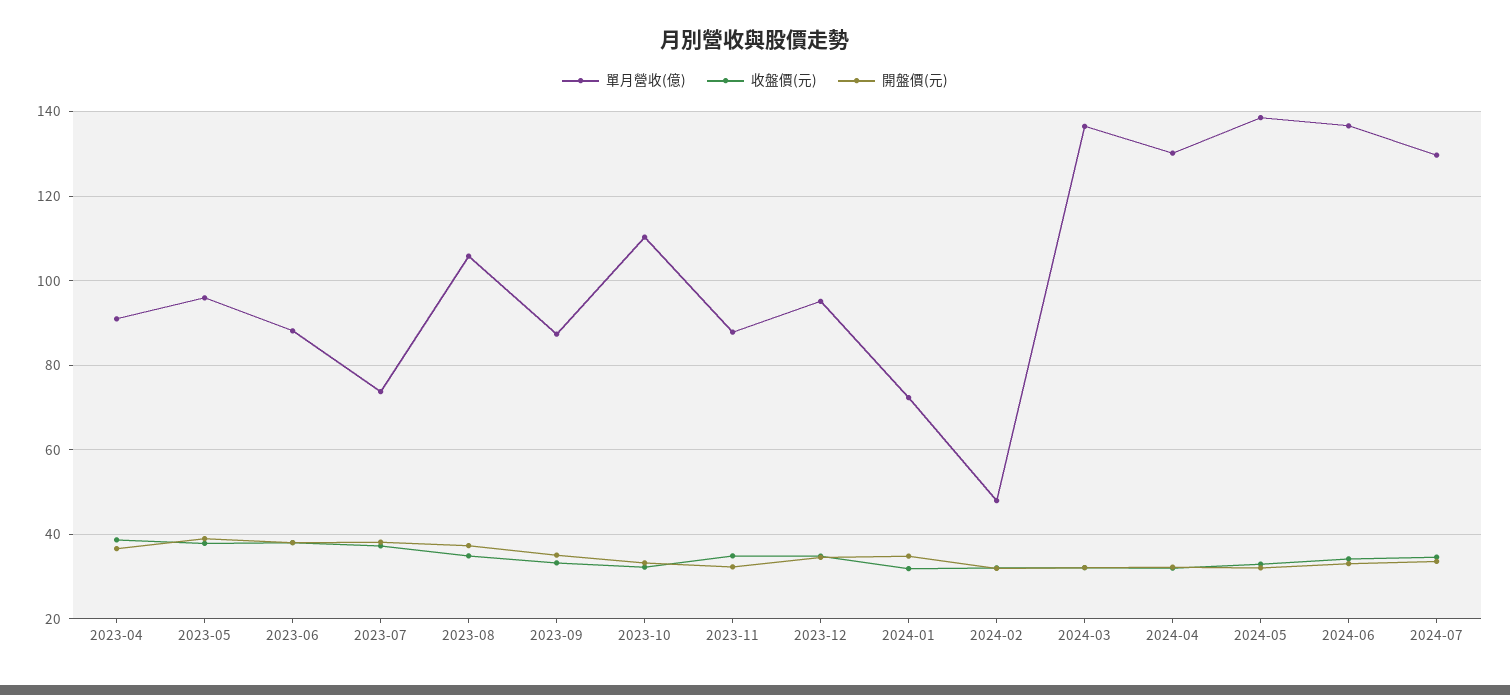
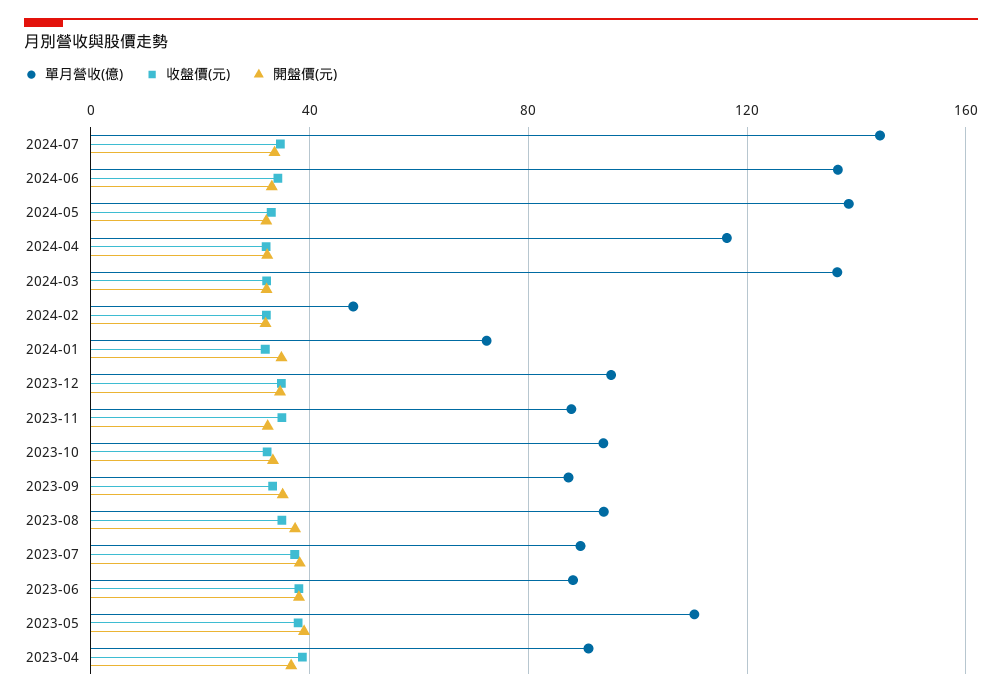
  {
    "單月營收(億)": {
      "2023-04": 92,
-     "2023-05": 96,
+     "2023-05": 110,
      "2023-06": 88,
-     "2023-07": 74,
+     "2023-07": 90,
-     "2023-08": 106,
+     "2023-08": 95,
      "2023-09": 88,
-     "2023-10": 110,
+     "2023-10": 95,
      "2023-11": 88,
      "2023-12": 96,
      "2024-01": 72,
      "2024-02": 48,
      "2024-03": 136,
-     "2024-04": 130,
+     "2024-04": 115,
      "2024-05": 138,
      "2024-06": 136,
-     "2024-07": 130
+     "2024-07": 145
    },
    "收盤價(元)": {
      "2023-04": 38,
      "2023-05": 38,
      "2023-06": 38,
      "2023-07": 38,
      "2023-08": 34,
      "2023-09": 34,
      "2023-10": 32,
      "2023-11": 34,
      "2023-12": 34,
      "2024-01": 32,
      "2024-02": 32,
      "2024-03": 32,
      "2024-04": 32,
      "2024-05": 34,
      "2024-06": 34,
      "2024-07": 34
    },
    "開盤價(元)": {
      "2023-04": 36,
      "2023-05": 40,
      "2023-06": 38,
      "2023-07": 38,
      "2023-08": 38,
      "2023-09": 36,
      "2023-10": 34,
      "2023-11": 32,
      "2023-12": 34,
      "2024-01": 34,
      "2024-02": 32,
      "2024-03": 32,
      "2024-04": 32,
      "2024-05": 32,
      "2024-06": 34,
      "2024-07": 34
    }
  }

